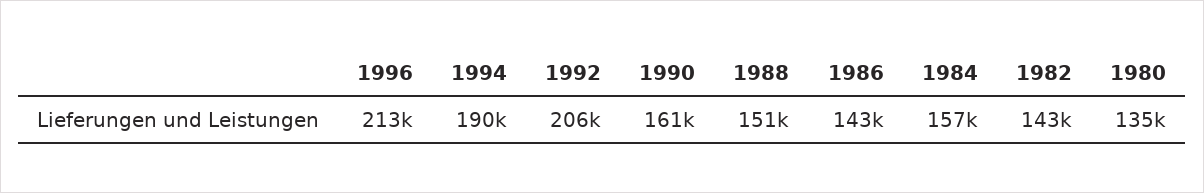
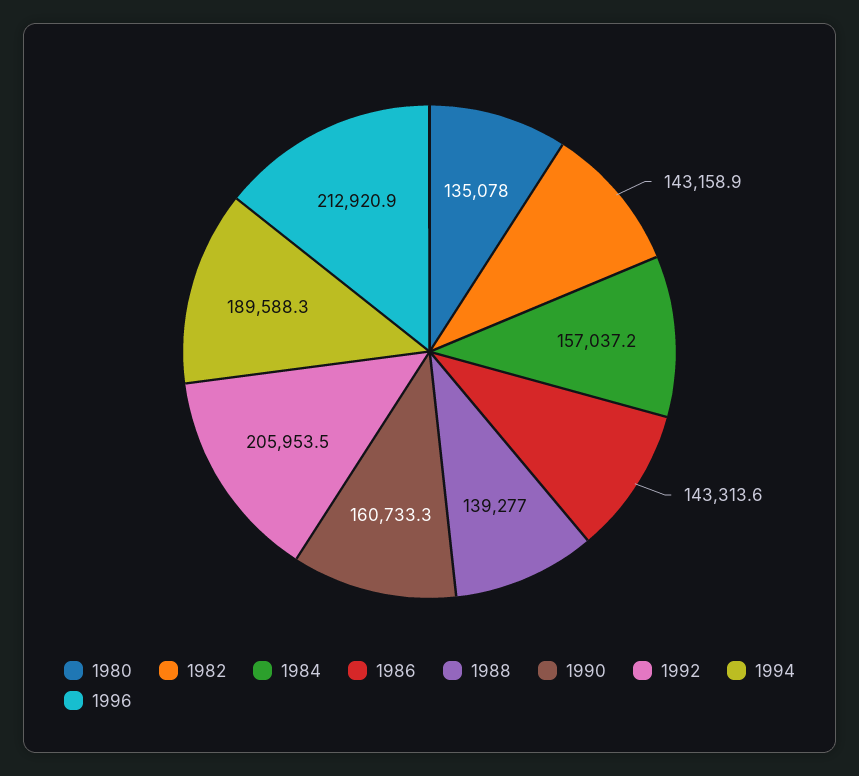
  {
    "1996": 212920.9,
    "1994": 189588.3,
    "1992": 205953.5,
    "1990": 160733.3,
-   "1988": 151000,
+   "1988": 139277,
    "1986": 143313.6,
    "1984": 157037.2,
    "1982": 143158.9,
    "1980": 135078
  }

